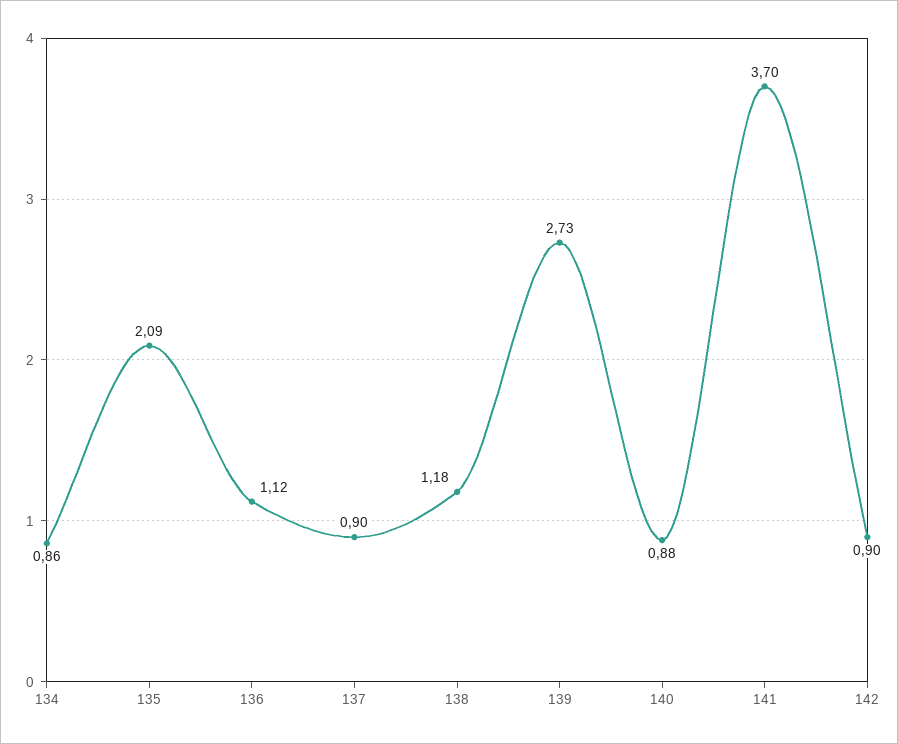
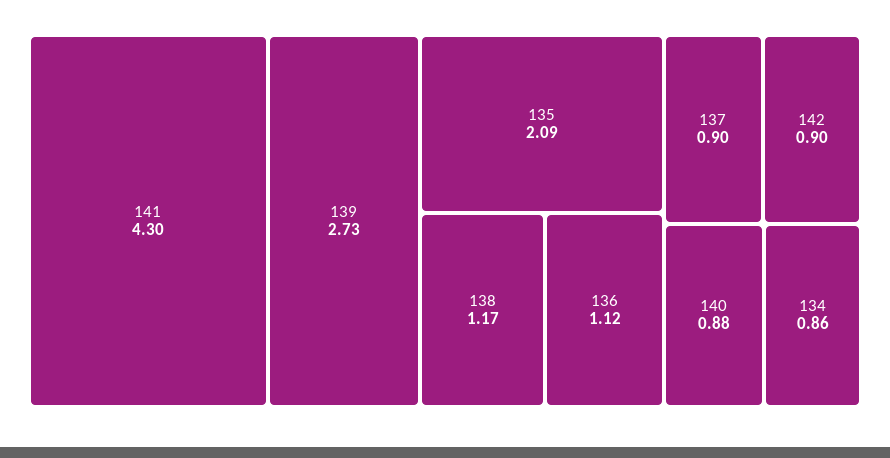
  {
    "134": 0.86,
    "135": 2.09,
    "136": 1.12,
    "137": 0.9,
-   "138": 1.18,
+   "138": 1.17,
    "139": 2.73,
    "140": 0.88,
-   "141": 3.7,
+   "141": 4.3,
    "142": 0.9
  }

